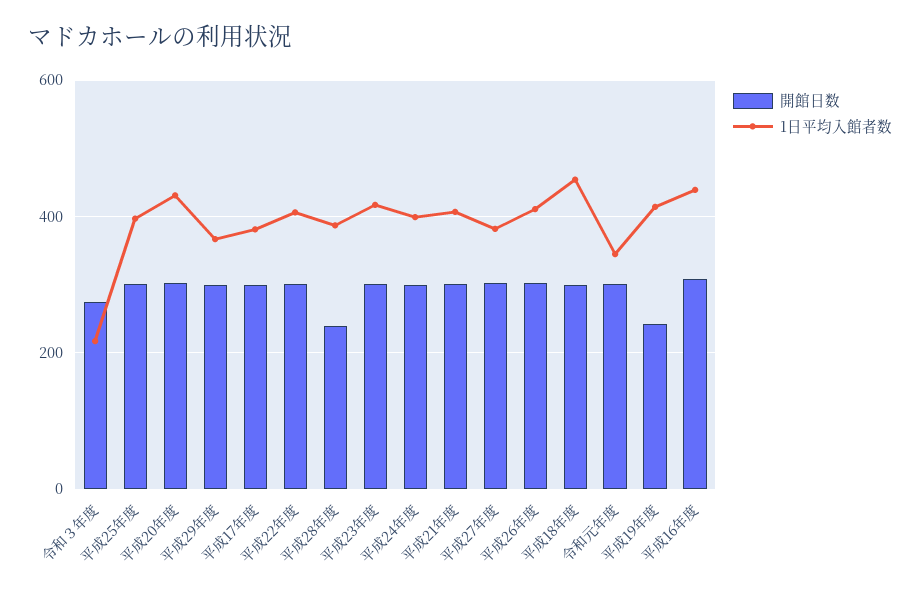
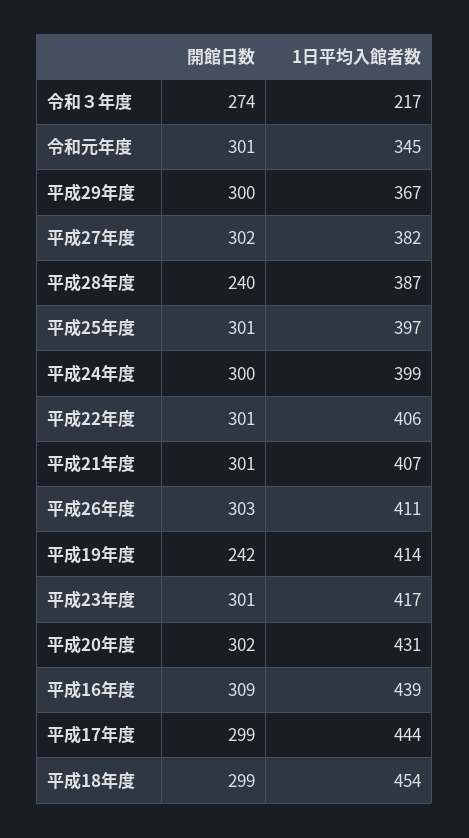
  {
    "開館日数": {
      "令和３年度": 274,
      "平成25年度": 301,
      "平成20年度": 302,
      "平成29年度": 300,
      "平成17年度": 299,
      "平成22年度": 301,
      "平成28年度": 240,
      "平成23年度": 301,
      "平成24年度": 300,
      "平成21年度": 301,
      "平成27年度": 302,
      "平成26年度": 303,
      "平成18年度": 299,
      "令和元年度": 301,
      "平成19年度": 242,
      "平成16年度": 309
    },
    "1日平均入館者数": {
      "令和３年度": 217,
      "平成25年度": 397,
      "平成20年度": 431,
      "平成29年度": 367,
-     "平成17年度": 380,
+     "平成17年度": 444,
      "平成22年度": 406,
      "平成28年度": 387,
      "平成23年度": 417,
      "平成24年度": 399,
      "平成21年度": 407,
      "平成27年度": 382,
      "平成26年度": 411,
      "平成18年度": 454,
      "令和元年度": 345,
      "平成19年度": 414,
      "平成16年度": 439
    }
  }

